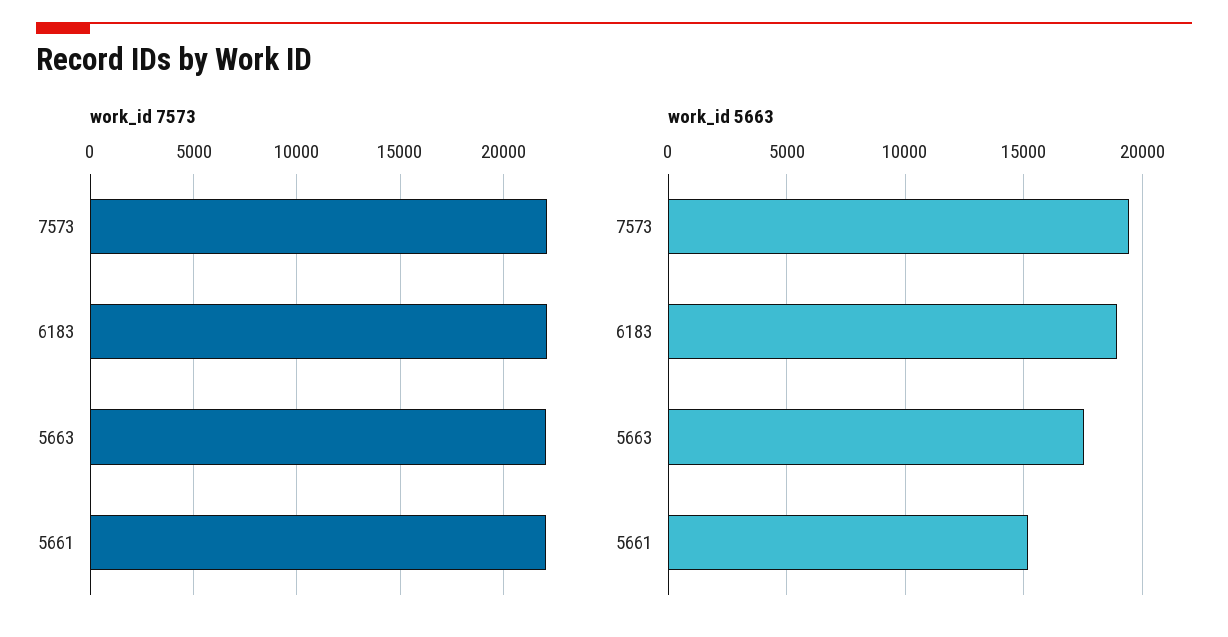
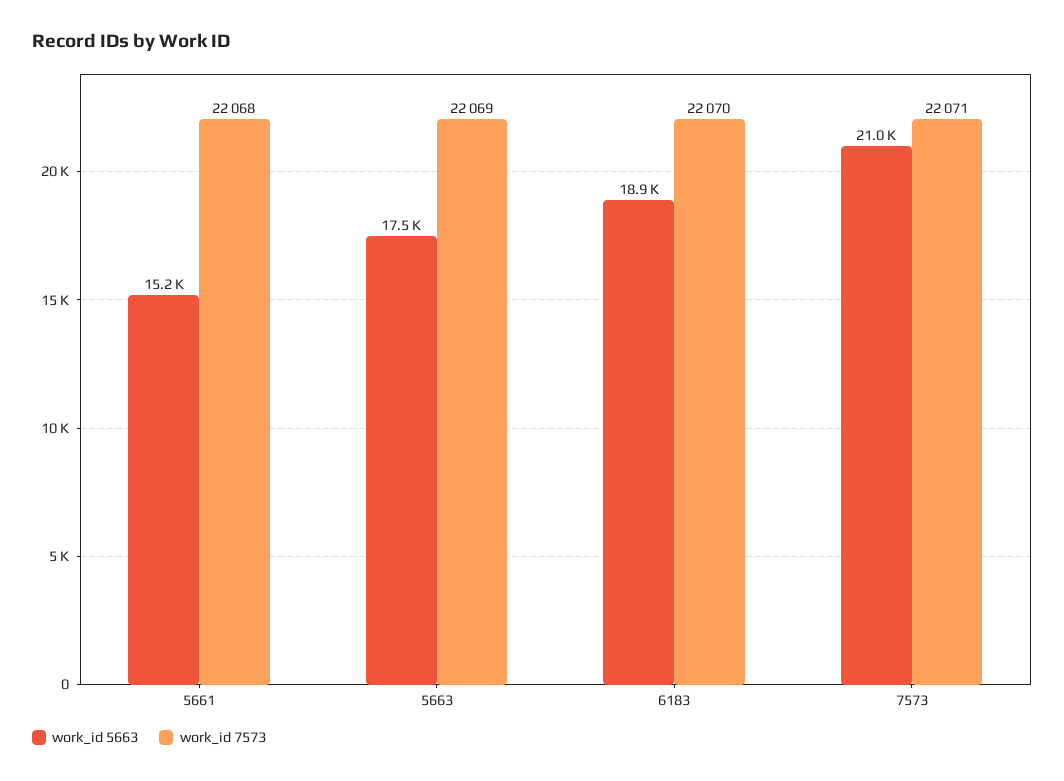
  {
    "work_id 7573": {
      "7573": 22071,
      "6183": 22070,
      "5663": 22069,
      "5661": 22068
    },
    "work_id 5663": {
-     "7573": 19500,
+     "7573": 21000,
      "6183": 18900,
      "5663": 17500,
      "5661": 15200
    }
  }

